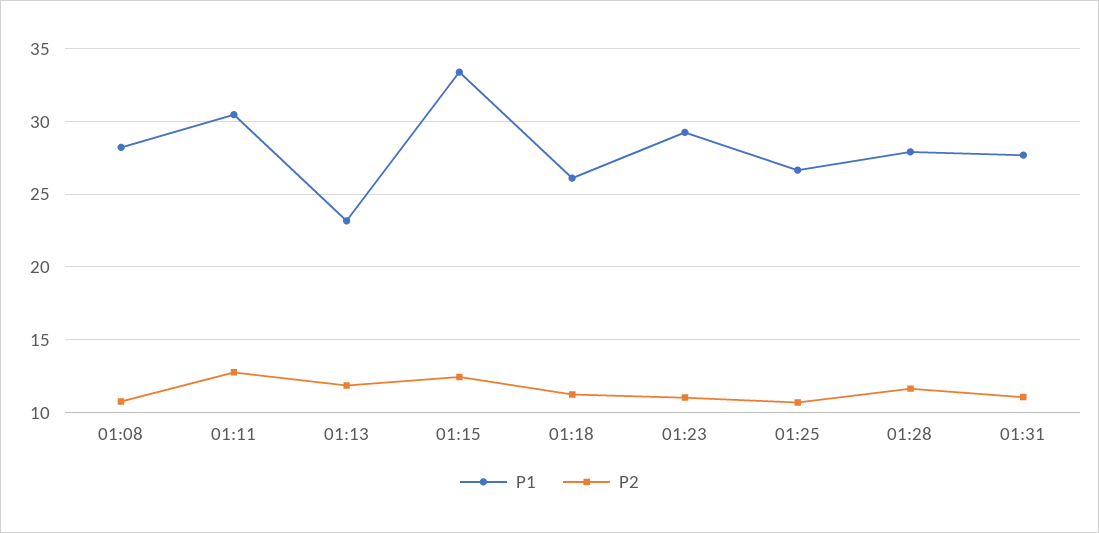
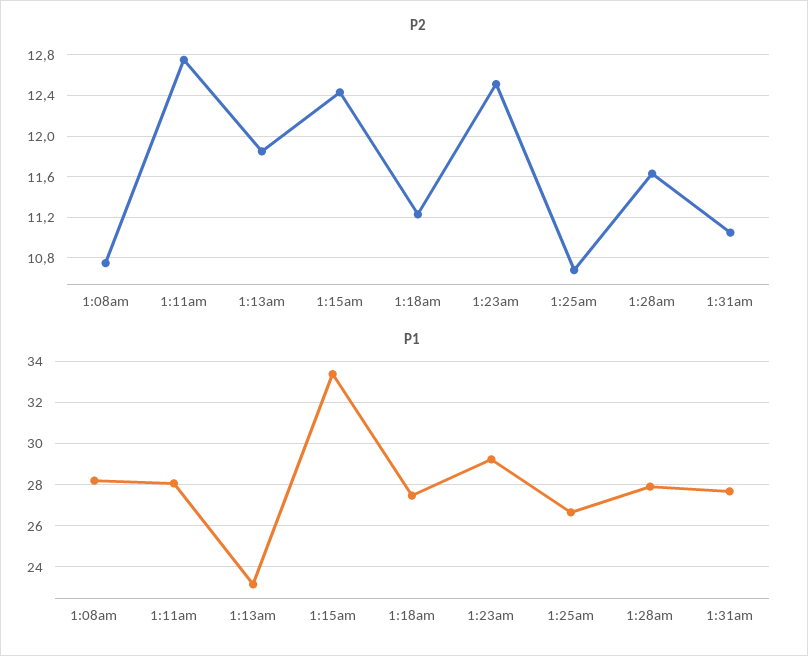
  {
    "P1": {
      "01:08": 28,
-     "01:11": 30.5,
+     "01:11": 28,
      "01:13": 23,
      "01:15": 33.5,
-     "01:18": 26,
+     "01:18": 27.5,
      "01:23": 29,
      "01:25": 26.5,
      "01:28": 28,
      "01:31": 27.5
    },
    "P2": {
      "01:08": 10.8,
      "01:11": 12.8,
      "01:13": 11.9,
      "01:15": 12.4,
      "01:18": 11.2,
-     "01:23": 11,
+     "01:23": 12.5,
      "01:25": 10.7,
      "01:28": 11.6,
      "01:31": 11.1
    }
  }

